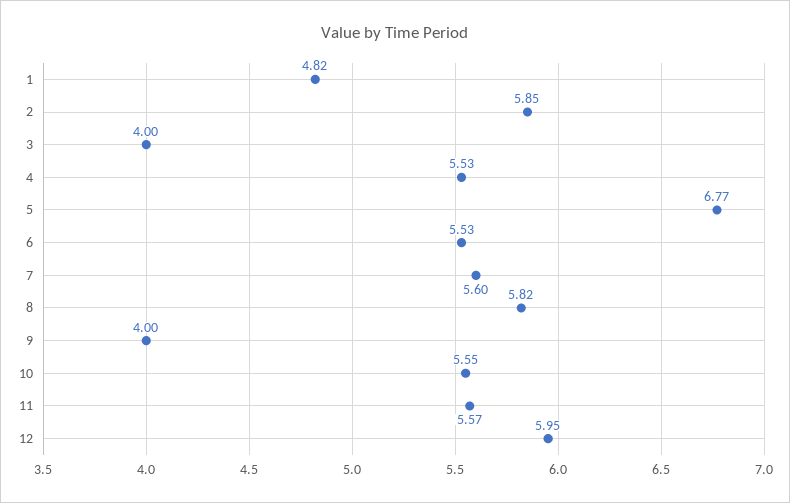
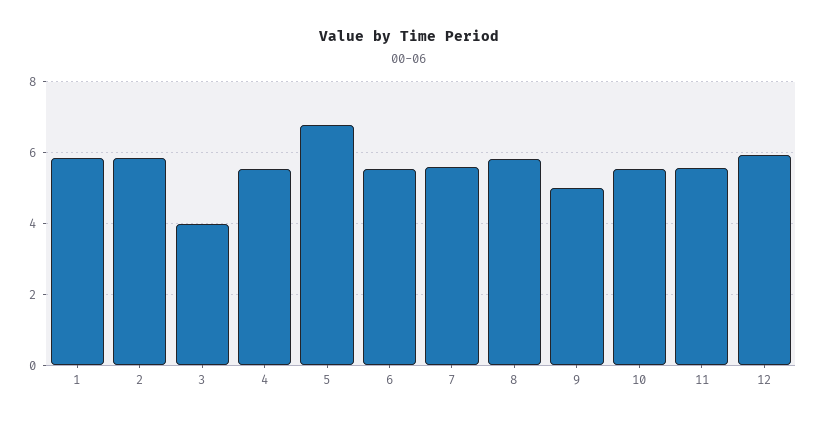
  {
-   "1": 4.82,
+   "1": 5.8,
    "2": 5.85,
    "3": 4,
    "4": 5.53,
    "5": 6.77,
    "6": 5.53,
    "7": 5.6,
    "8": 5.82,
-   "9": 4,
+   "9": 5,
    "10": 5.55,
    "11": 5.57,
    "12": 5.95
  }

